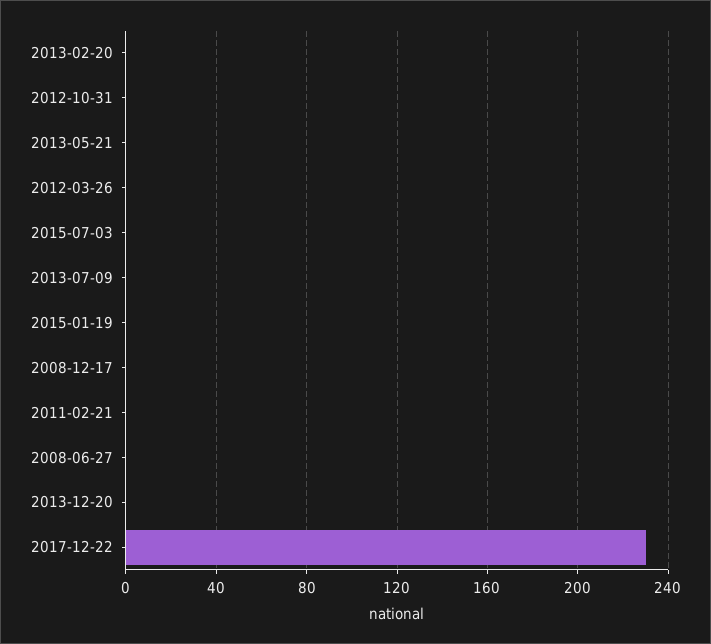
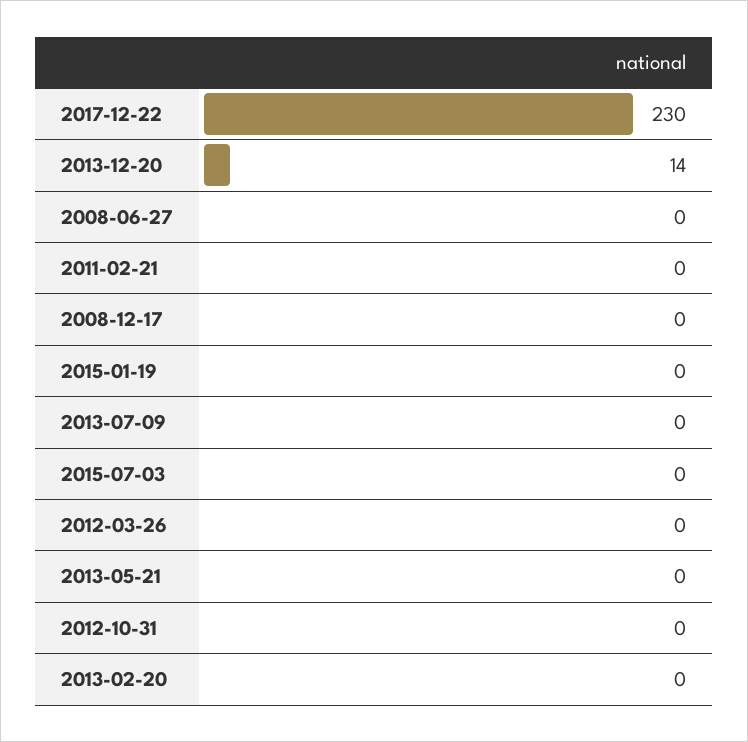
  {
    "2013-02-20": 0,
    "2012-10-31": 0,
    "2013-05-21": 0,
    "2012-03-26": 0,
    "2015-07-03": 0,
    "2013-07-09": 0,
    "2015-01-19": 0,
    "2008-12-17": 0,
    "2011-02-21": 0,
    "2008-06-27": 0,
-   "2013-12-20": 0,
+   "2013-12-20": 14,
    "2017-12-22": 230
  }

